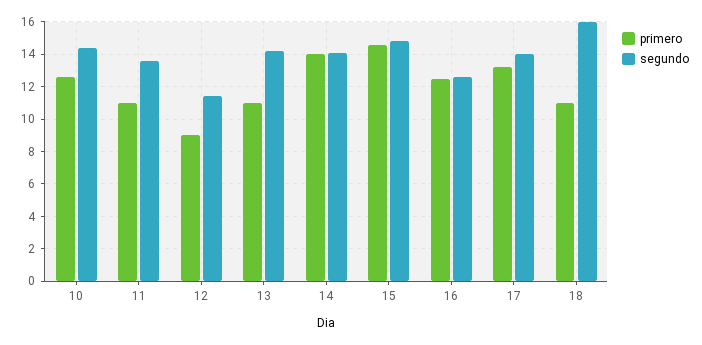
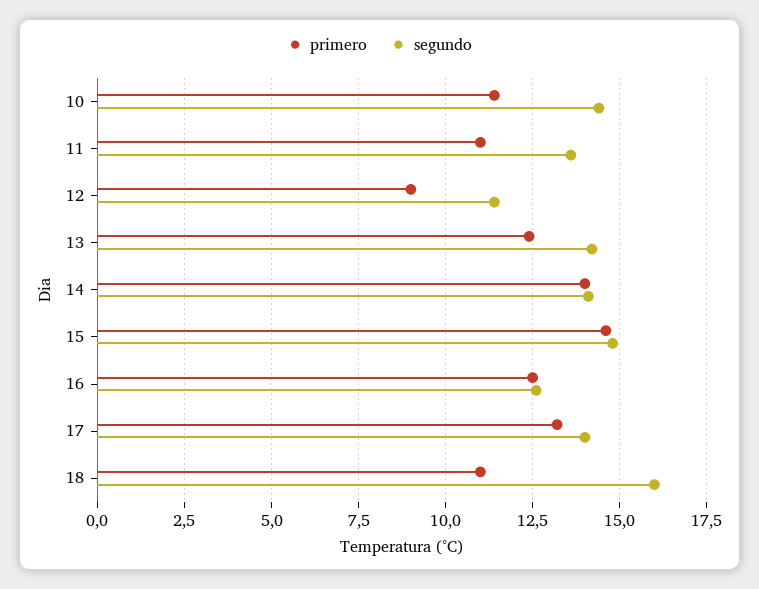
  {
    "primero": {
-     "10": 12.5,
+     "10": 11.5,
      "11": 11,
      "12": 9,
-     "13": 11,
+     "13": 12.5,
      "14": 14,
      "15": 14.5,
      "16": 12.5,
      "17": 13,
      "18": 11
    },
    "segundo": {
      "10": 14.5,
      "11": 13.5,
      "12": 11.5,
      "13": 14,
      "14": 14,
      "15": 15,
      "16": 12.5,
      "17": 14,
      "18": 16
    }
  }

